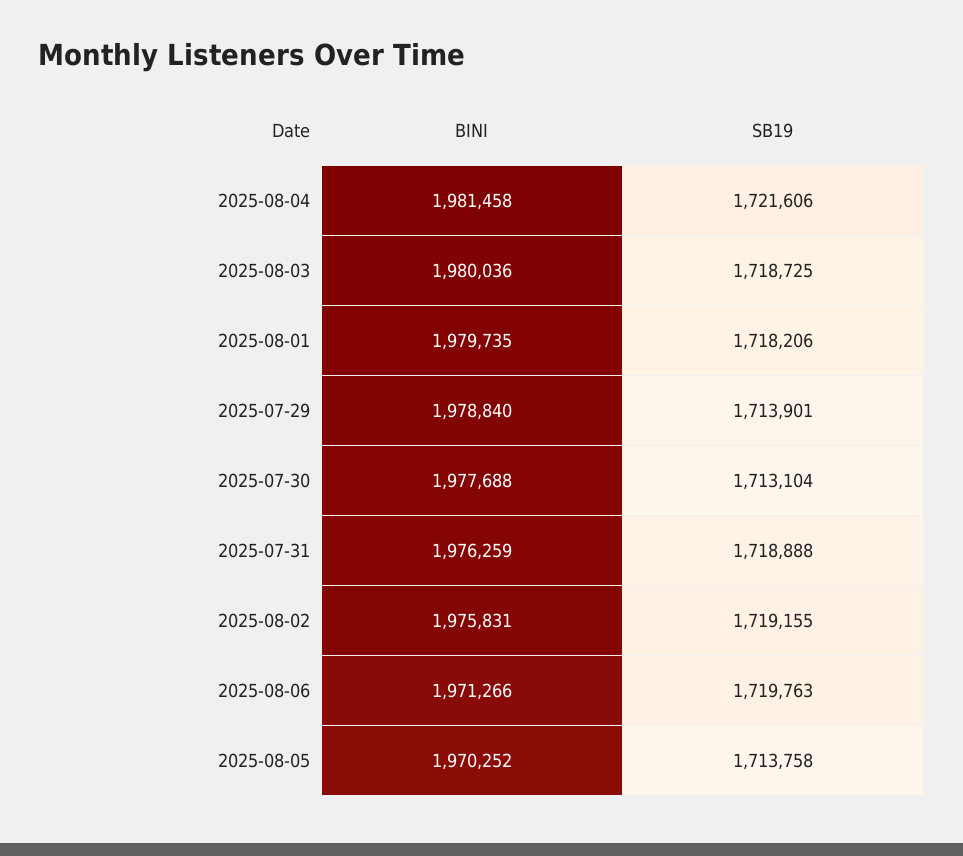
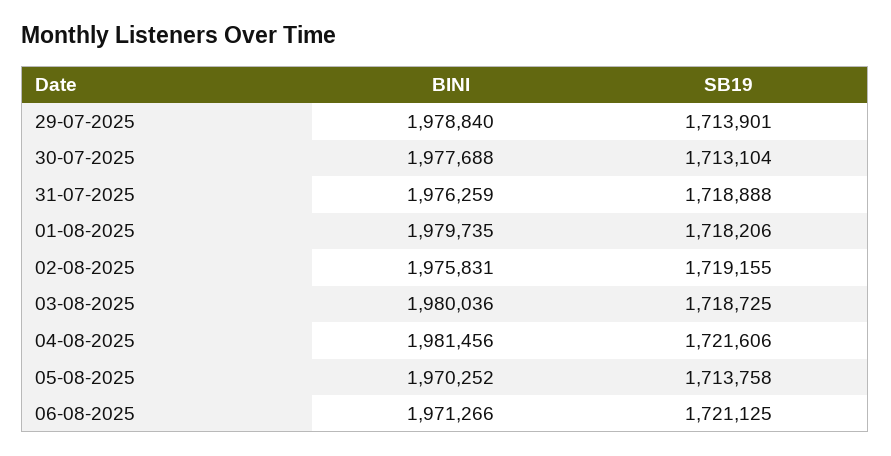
  {
    "BINI": {
-     "2025-08-04": 1981458,
+     "2025-08-04": 1981456,
      "2025-08-03": 1980036,
      "2025-08-01": 1979735,
      "2025-07-29": 1978840,
      "2025-07-30": 1977688,
      "2025-07-31": 1976259,
      "2025-08-02": 1975831,
      "2025-08-06": 1971266,
      "2025-08-05": 1970252
    },
    "SB19": {
      "2025-08-04": 1721606,
      "2025-08-03": 1718725,
      "2025-08-01": 1718206,
      "2025-07-29": 1713901,
      "2025-07-30": 1713104,
      "2025-07-31": 1718888,
      "2025-08-02": 1719155,
-     "2025-08-06": 1719763,
+     "2025-08-06": 1721125,
      "2025-08-05": 1713758
    }
  }

